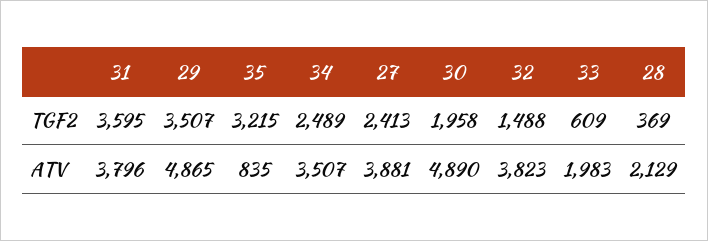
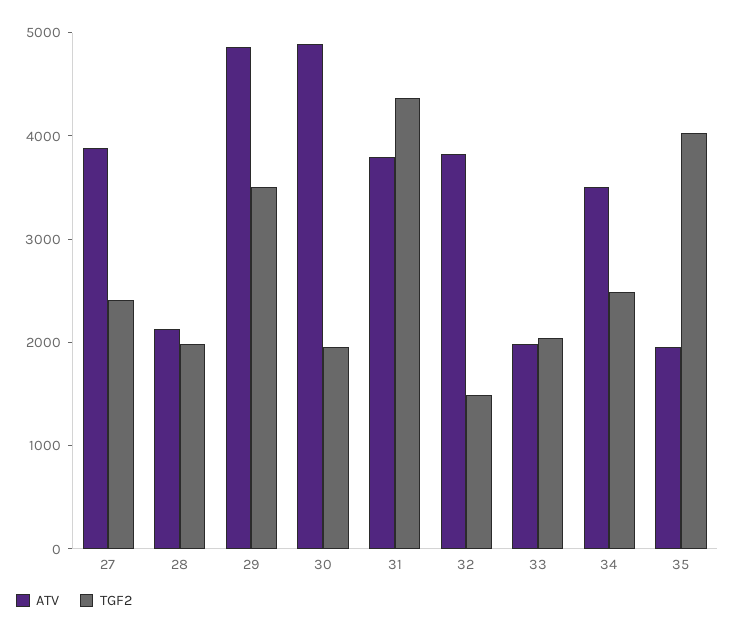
  {
    "TGF2": {
-     "31": 3595,
+     "31": 4400,
      "29": 3507,
-     "35": 3215,
+     "35": 4000,
      "34": 2489,
      "27": 2413,
      "30": 1958,
      "32": 1488,
-     "33": 609,
+     "33": 2000,
-     "28": 369
+     "28": 2000
    },
    "ATV": {
      "31": 3796,
      "29": 4865,
-     "35": 835,
+     "35": 2000,
      "34": 3507,
      "27": 3881,
      "30": 4890,
      "32": 3823,
      "33": 1983,
      "28": 2129
    }
  }

